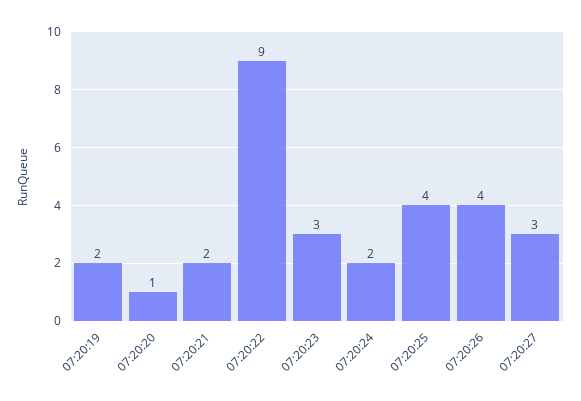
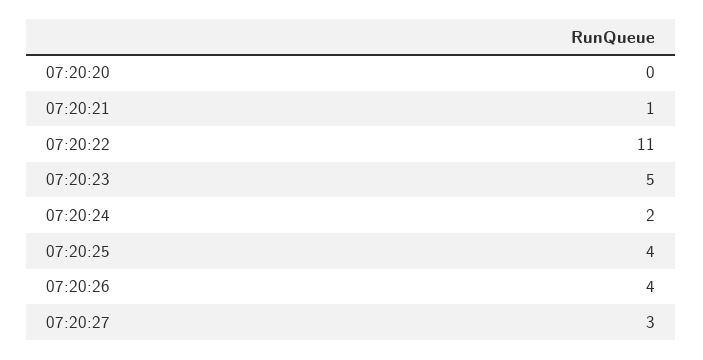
  {
-   "07:20:19": 2,
-   "07:20:20": 1,
+   "07:20:20": 0,
-   "07:20:21": 2,
+   "07:20:21": 1,
-   "07:20:22": 9,
+   "07:20:22": 11,
-   "07:20:23": 3,
+   "07:20:23": 5,
    "07:20:24": 2,
    "07:20:25": 4,
    "07:20:26": 4,
    "07:20:27": 3
  }

